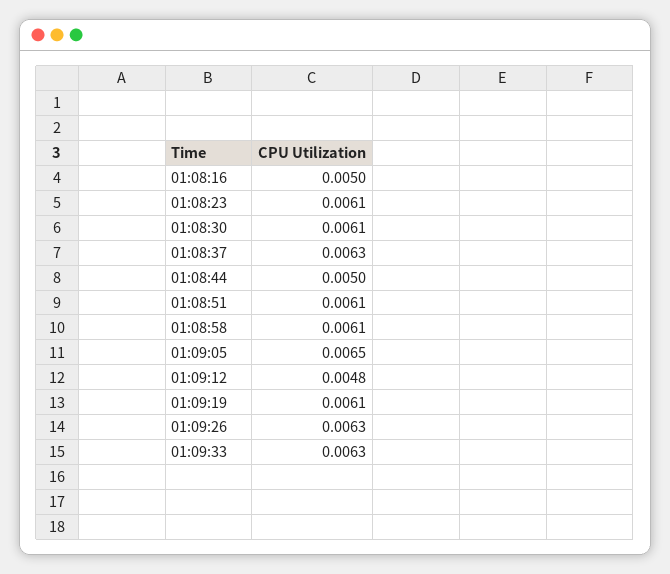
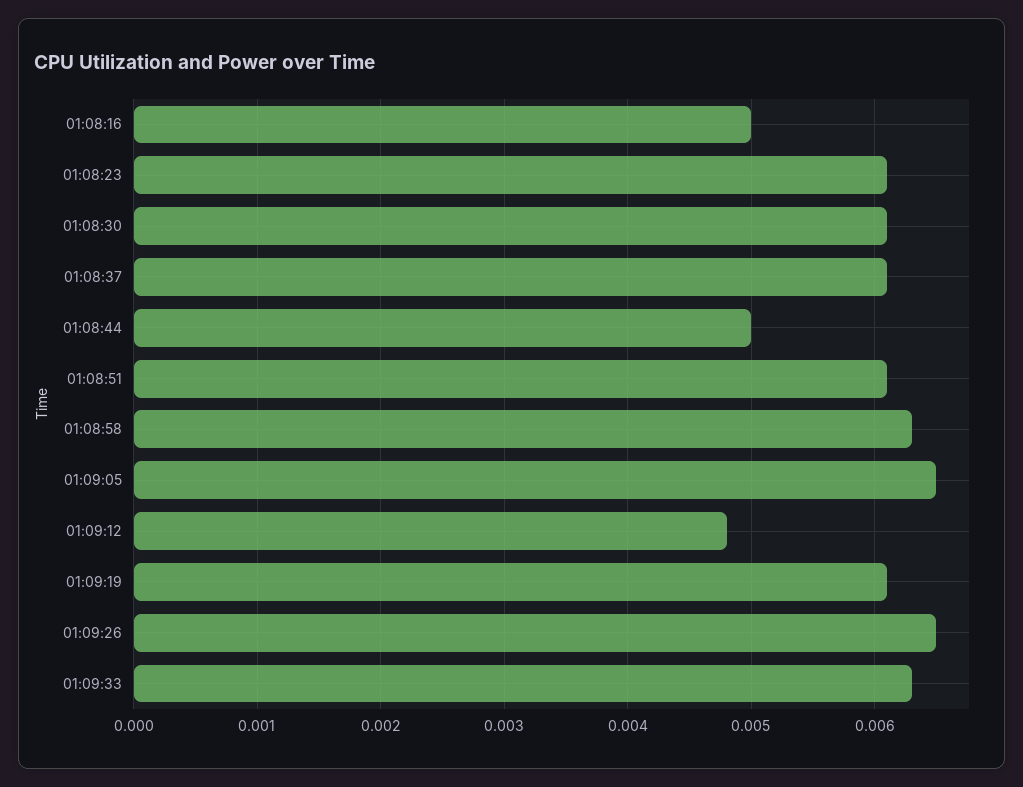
  {
    "01:08:16": 0.005,
    "01:08:23": 0.0061,
    "01:08:30": 0.0061,
-   "01:08:37": 0.0063,
+   "01:08:37": 0.0061,
    "01:08:44": 0.005,
    "01:08:51": 0.0061,
-   "01:08:58": 0.0061,
+   "01:08:58": 0.0063,
    "01:09:05": 0.0065,
    "01:09:12": 0.0048,
    "01:09:19": 0.0061,
-   "01:09:26": 0.0063,
+   "01:09:26": 0.0065,
    "01:09:33": 0.0063
  }

